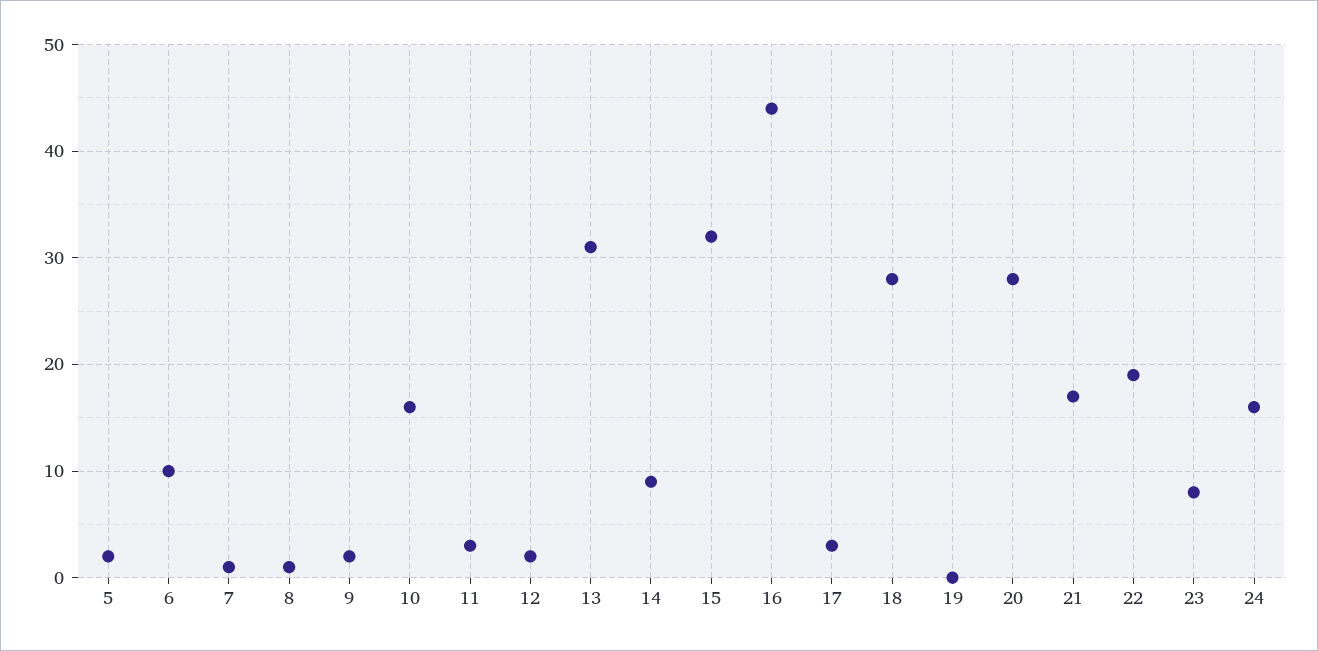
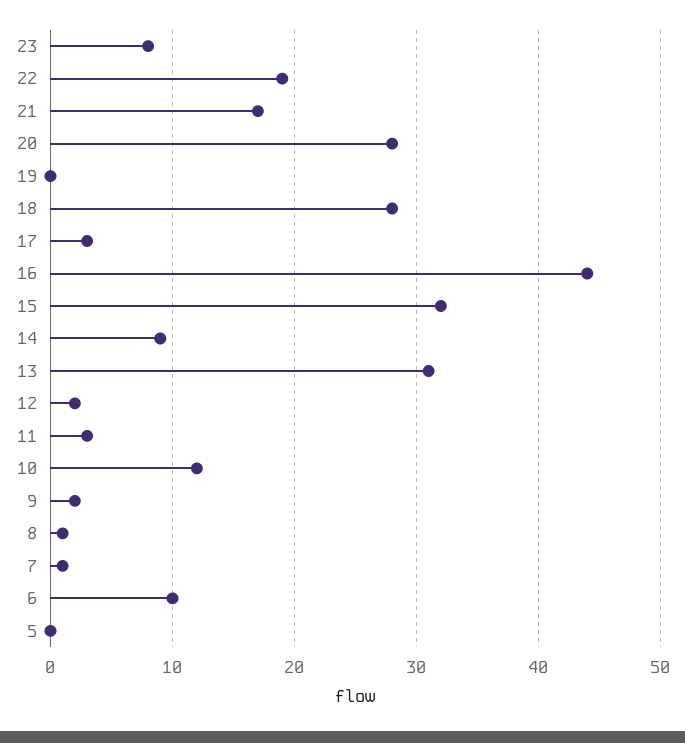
  {
-   "5": 2,
+   "5": 0,
    "6": 10,
    "7": 1,
    "8": 1,
    "9": 2,
-   "10": 16,
+   "10": 12,
    "11": 3,
    "12": 2,
    "13": 31,
    "14": 9,
    "15": 32,
    "16": 44,
    "17": 3,
    "18": 28,
    "19": 0,
    "20": 28,
    "21": 17,
    "22": 19,
-   "23": 8,
+   "23": 8
-   "24": 16
  }

